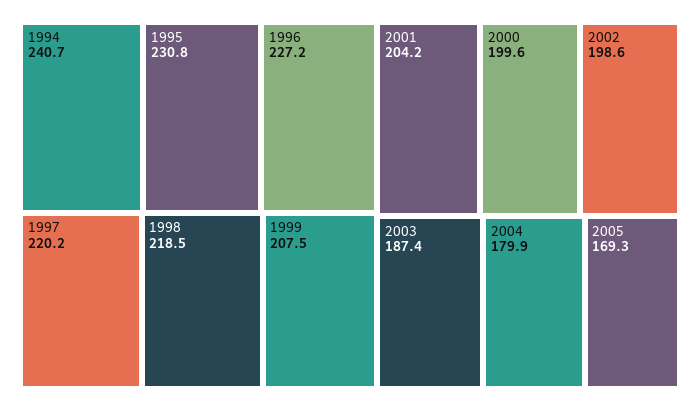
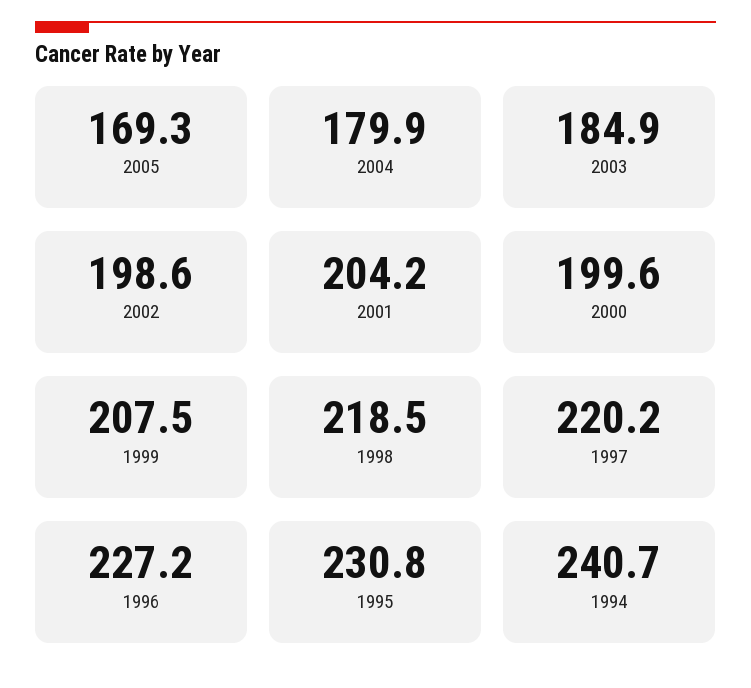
  {
    "1994": 240.7,
    "1995": 230.8,
    "1996": 227.2,
    "1997": 220.2,
    "1998": 218.5,
    "1999": 207.5,
    "2001": 204.2,
    "2000": 199.6,
    "2002": 198.6,
-   "2003": 187.4,
+   "2003": 184.9,
    "2004": 179.9,
    "2005": 169.3
  }

